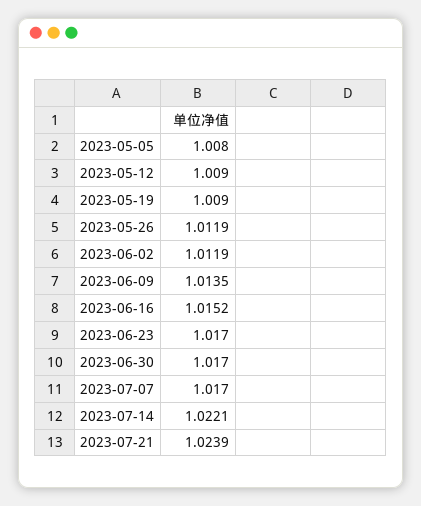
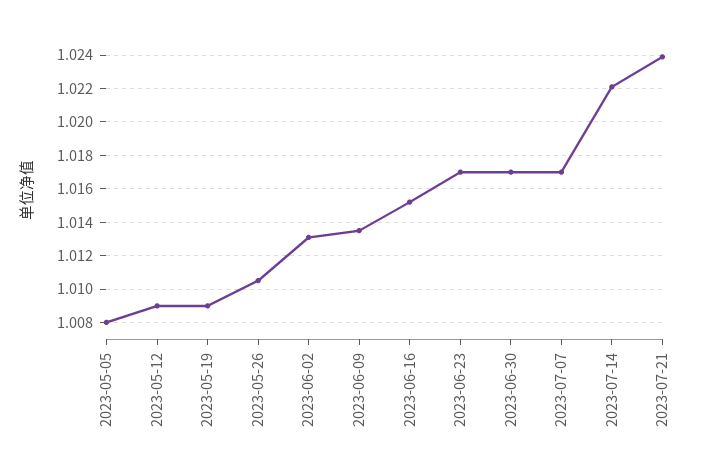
  {
    "2023-05-05": 1.008,
    "2023-05-12": 1.009,
    "2023-05-19": 1.009,
-   "2023-05-26": 1.0119,
+   "2023-05-26": 1.0105,
-   "2023-06-02": 1.0119,
+   "2023-06-02": 1.013,
    "2023-06-09": 1.0135,
    "2023-06-16": 1.0152,
    "2023-06-23": 1.017,
    "2023-06-30": 1.017,
    "2023-07-07": 1.017,
    "2023-07-14": 1.0221,
    "2023-07-21": 1.0239
  }

